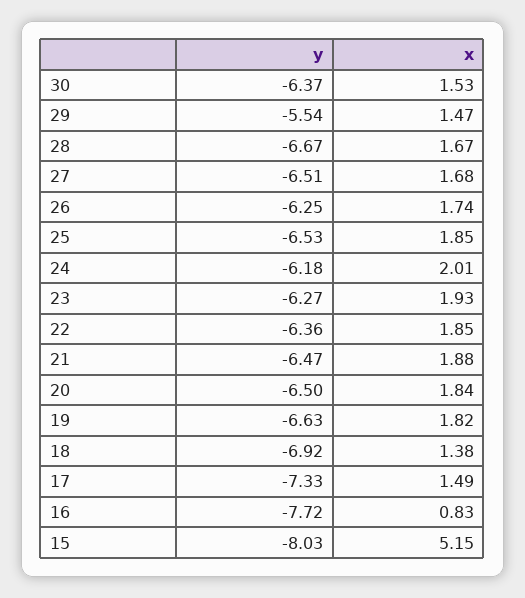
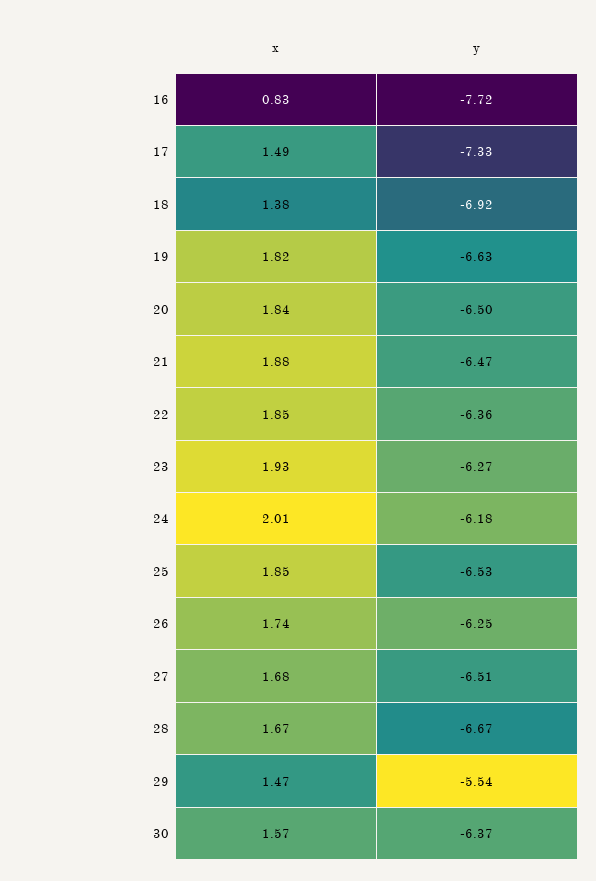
  {
    "y": {
      "30": -6.37,
      "29": -5.54,
      "28": -6.67,
      "27": -6.51,
      "26": -6.25,
      "25": -6.53,
      "24": -6.18,
      "23": -6.27,
      "22": -6.36,
      "21": -6.47,
      "20": -6.5,
      "19": -6.63,
      "18": -6.92,
      "17": -7.33,
-     "16": -7.72,
+     "16": -7.72
-     "15": -8.03
    },
    "x": {
-     "30": 1.53,
+     "30": 1.57,
      "29": 1.47,
      "28": 1.67,
      "27": 1.68,
      "26": 1.74,
      "25": 1.85,
      "24": 2.01,
      "23": 1.93,
      "22": 1.85,
      "21": 1.88,
      "20": 1.84,
      "19": 1.82,
      "18": 1.38,
      "17": 1.49,
-     "16": 0.83,
+     "16": 0.83
-     "15": 5.15
    }
  }

